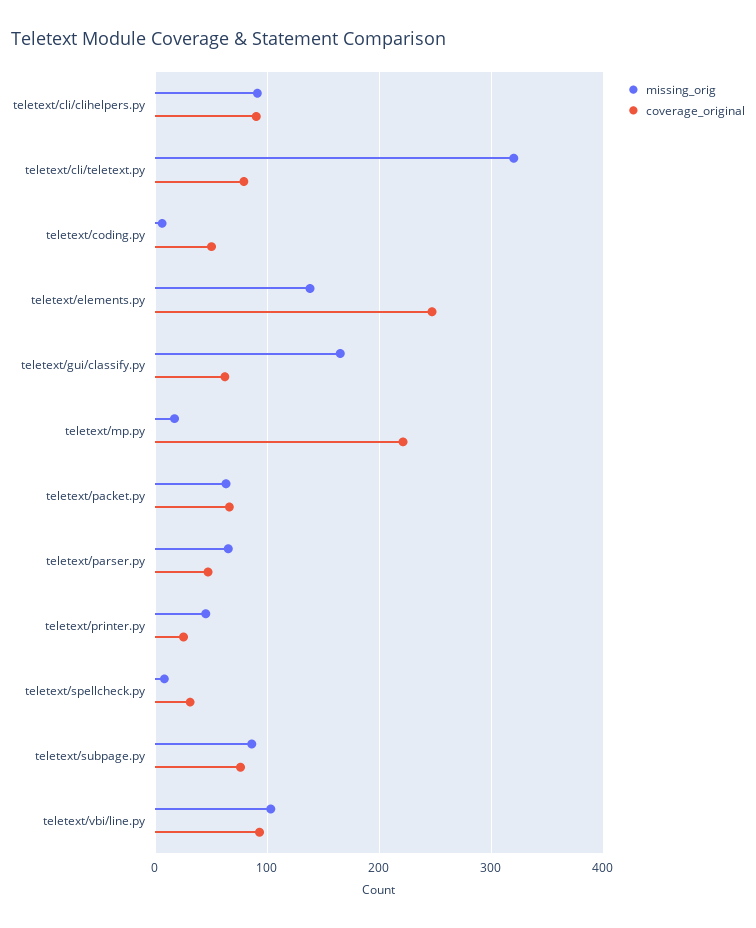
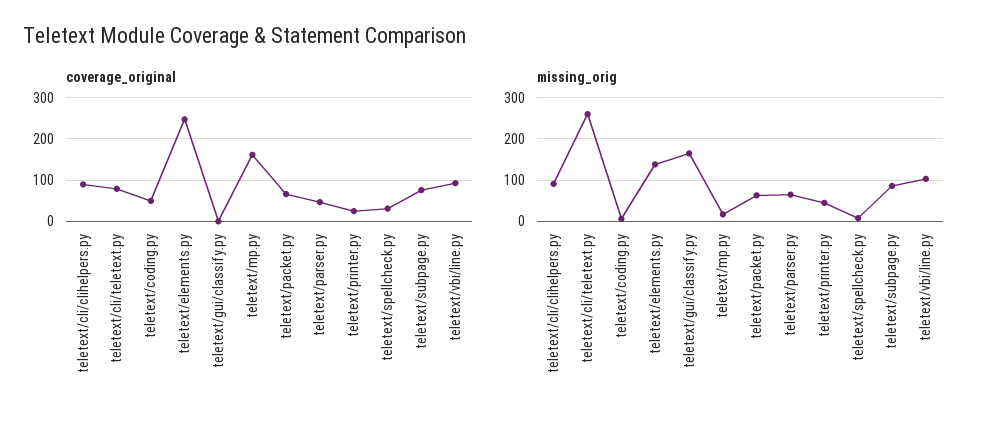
  {
    "missing_orig": {
      "teletext/cli/clihelpers.py": 90,
-     "teletext/cli/teletext.py": 320,
+     "teletext/cli/teletext.py": 260,
      "teletext/coding.py": 10,
      "teletext/elements.py": 140,
      "teletext/gui/classify.py": 170,
      "teletext/mp.py": 20,
      "teletext/packet.py": 60,
      "teletext/parser.py": 70,
      "teletext/printer.py": 50,
      "teletext/spellcheck.py": 10,
      "teletext/subpage.py": 90,
      "teletext/vbi/line.py": 100
    },
    "coverage_original": {
      "teletext/cli/clihelpers.py": 90,
      "teletext/cli/teletext.py": 80,
      "teletext/coding.py": 50,
      "teletext/elements.py": 250,
-     "teletext/gui/classify.py": 60,
+     "teletext/gui/classify.py": 0,
-     "teletext/mp.py": 220,
+     "teletext/mp.py": 160,
      "teletext/packet.py": 70,
      "teletext/parser.py": 50,
      "teletext/printer.py": 30,
      "teletext/spellcheck.py": 30,
      "teletext/subpage.py": 80,
      "teletext/vbi/line.py": 90
    }
  }

